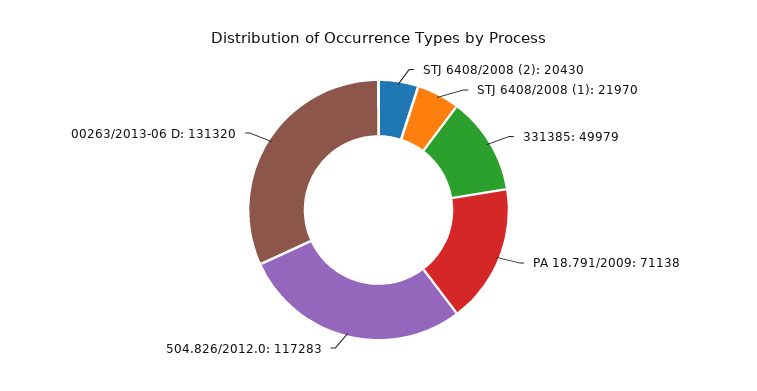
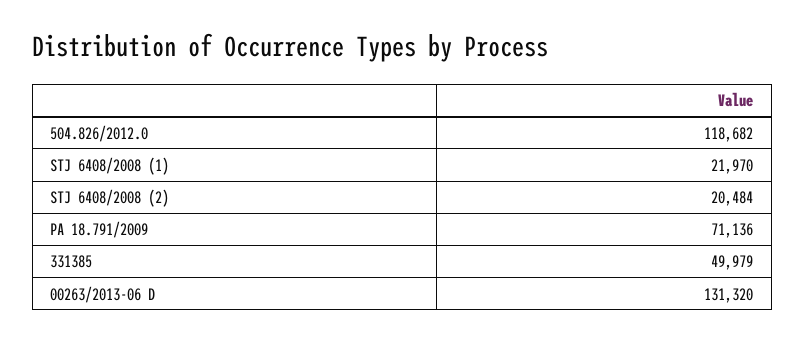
  {
-   "STJ 6408/2008 (2)": 20430,
+   "STJ 6408/2008 (2)": 20484,
    "STJ 6408/2008 (1)": 21970,
    "331385": 49979,
-   "PA 18.791/2009": 71138,
+   "PA 18.791/2009": 71136,
-   "504.826/2012.0": 117283,
+   "504.826/2012.0": 118682,
    "00263/2013-06 D": 131320
  }

